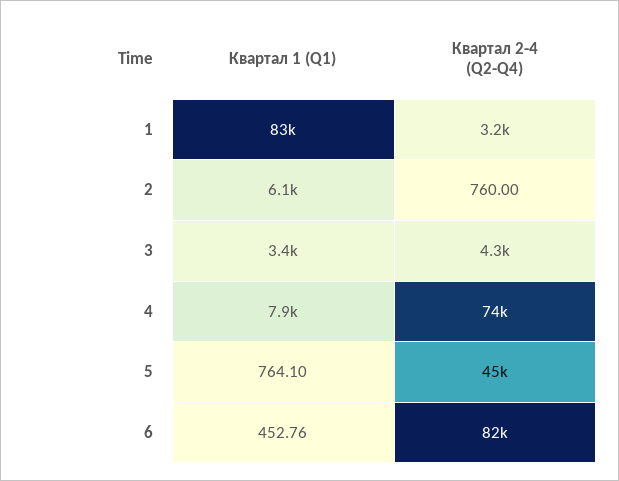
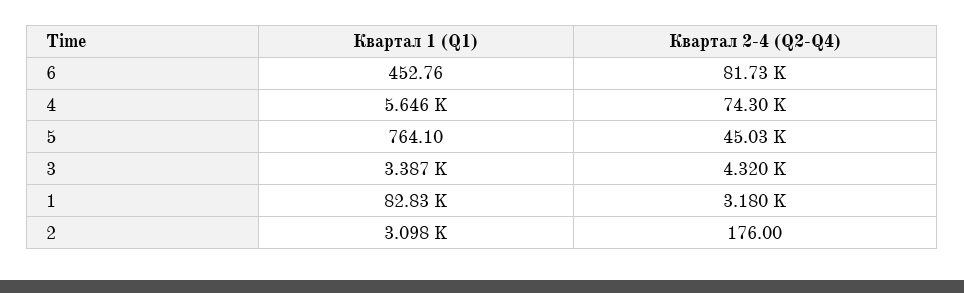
  {
    "Квартал 1 (Q1)": {
      "1": 82830,
-     "2": 6100,
+     "2": 3098,
      "3": 3387,
-     "4": 7900,
+     "4": 5646,
      "5": 764.1,
      "6": 452.76
    },
    "Квартал 2-4 (Q2-Q4)": {
      "1": 3180,
-     "2": 760,
+     "2": 176,
      "3": 4320,
      "4": 74300,
      "5": 45030,
      "6": 81730
    }
  }

